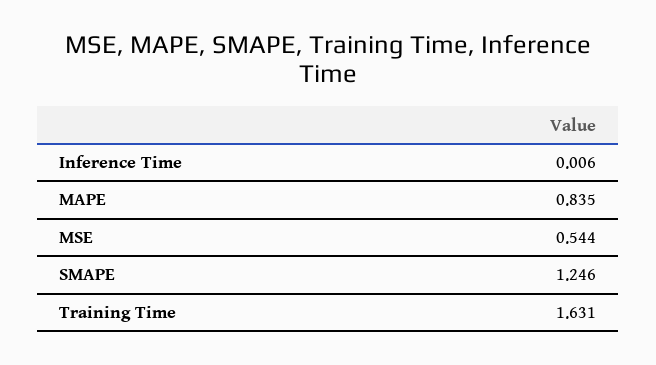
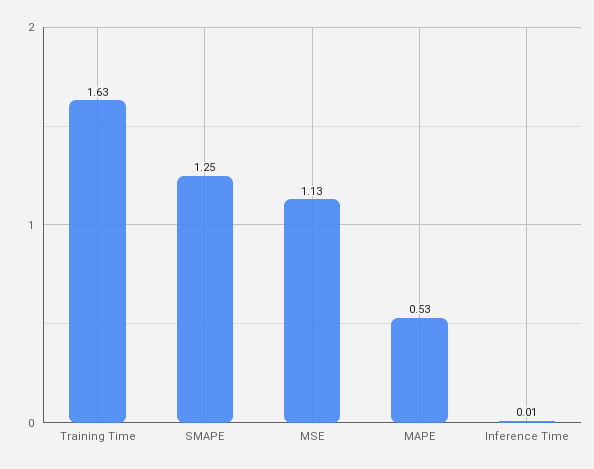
  {
    "Inference Time": 0.006,
-   "MAPE": 0.835,
+   "MAPE": 0.53,
-   "MSE": 0.544,
+   "MSE": 1.13,
    "SMAPE": 1.246,
    "Training Time": 1.631
  }

